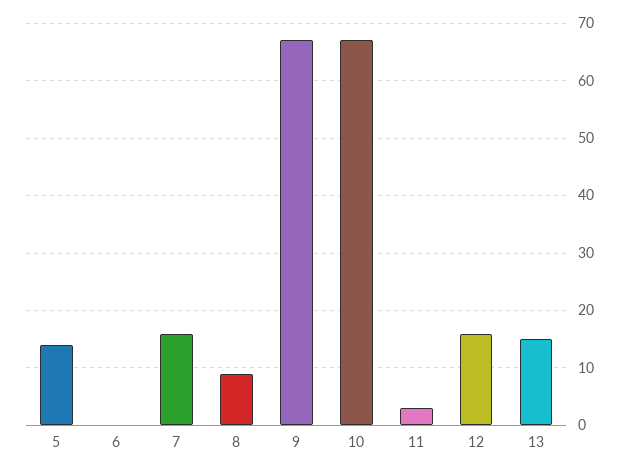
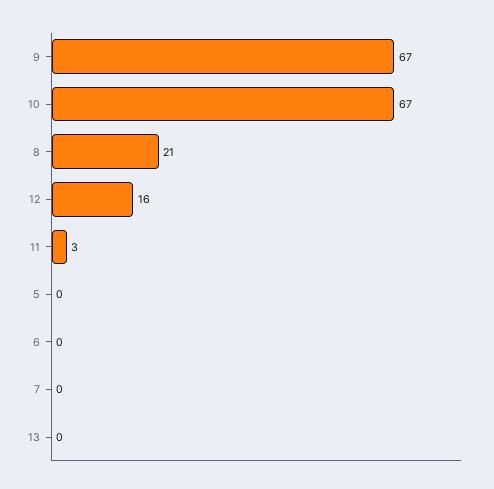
  {
-   "5": 15,
+   "5": 0,
    "6": 0,
-   "7": 15,
+   "7": 0,
-   "8": 10,
+   "8": 21,
    "9": 67,
    "10": 67,
    "11": 3,
    "12": 16,
-   "13": 15
+   "13": 0
  }

